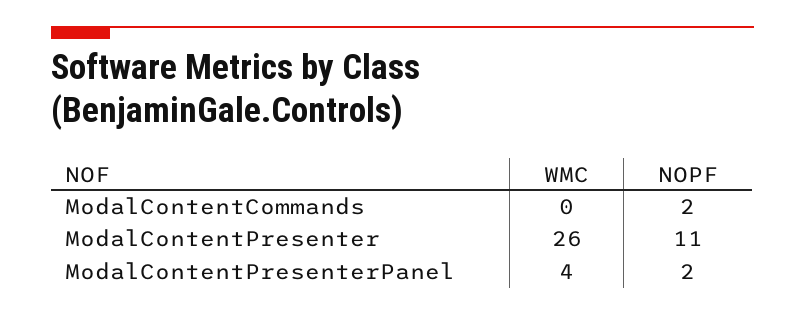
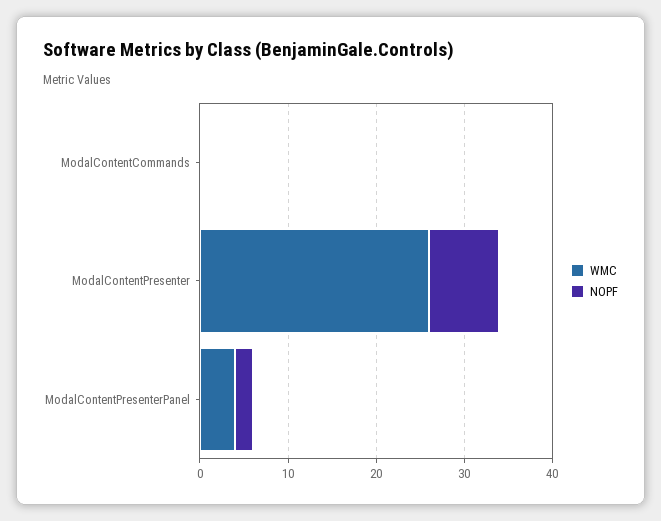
  {
    "WMC": {
      "ModalContentCommands": 0,
      "ModalContentPresenter": 26,
      "ModalContentPresenterPanel": 4
    },
    "NOPF": {
-     "ModalContentCommands": 2,
+     "ModalContentCommands": 0,
-     "ModalContentPresenter": 11,
+     "ModalContentPresenter": 8,
      "ModalContentPresenterPanel": 2
    }
  }

